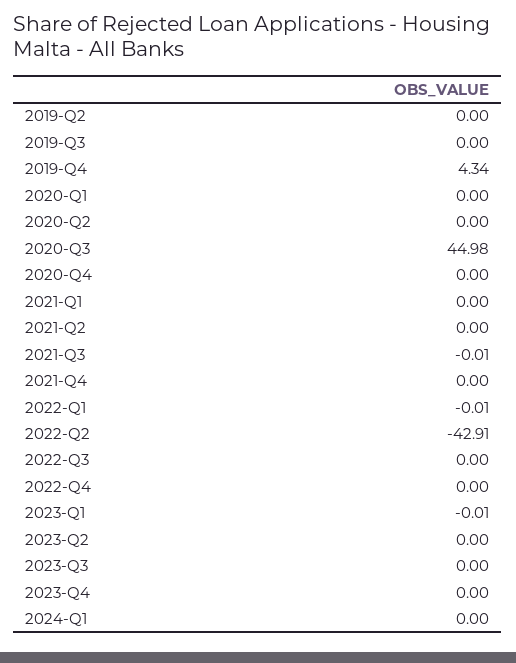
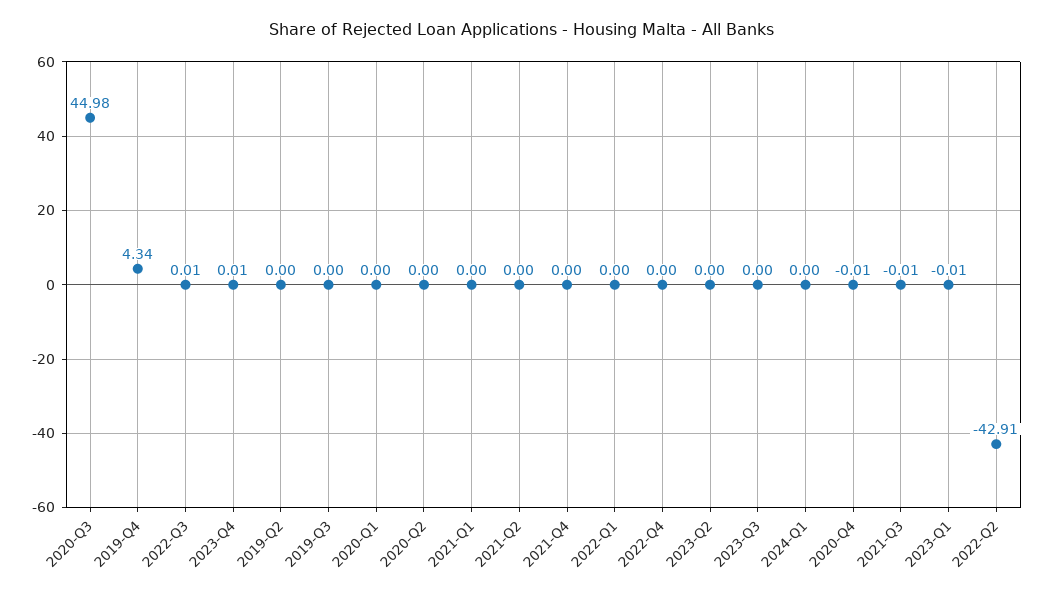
  {
    "2019-Q2": 0,
    "2019-Q3": 0,
    "2019-Q4": 4.34,
    "2020-Q1": 0,
    "2020-Q2": 0,
    "2020-Q3": 44.98,
-   "2020-Q4": 0,
+   "2020-Q4": -0.01,
    "2021-Q1": 0,
    "2021-Q2": 0,
    "2021-Q3": -0.01,
    "2021-Q4": 0,
-   "2022-Q1": -0.01,
+   "2022-Q1": 0,
    "2022-Q2": -42.91,
-   "2022-Q3": 0,
+   "2022-Q3": 0.01,
    "2022-Q4": 0,
    "2023-Q1": -0.01,
    "2023-Q2": 0,
    "2023-Q3": 0,
-   "2023-Q4": 0,
+   "2023-Q4": 0.01,
    "2024-Q1": 0
  }

